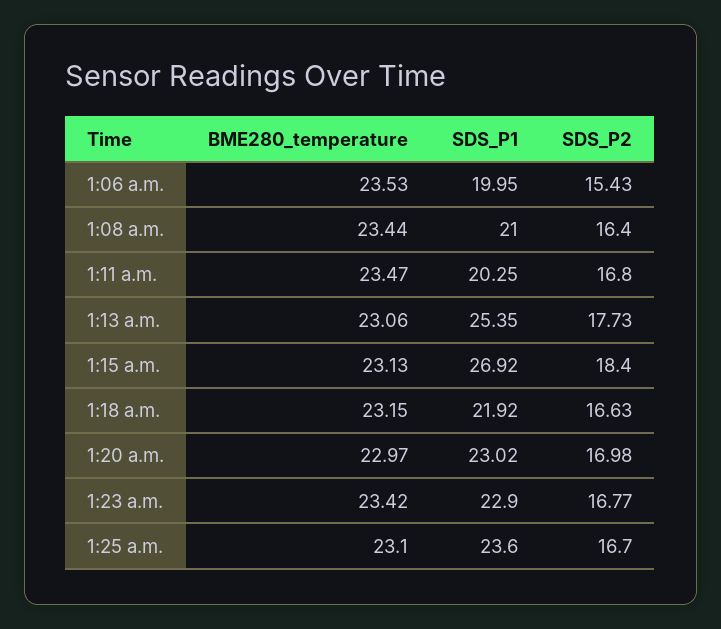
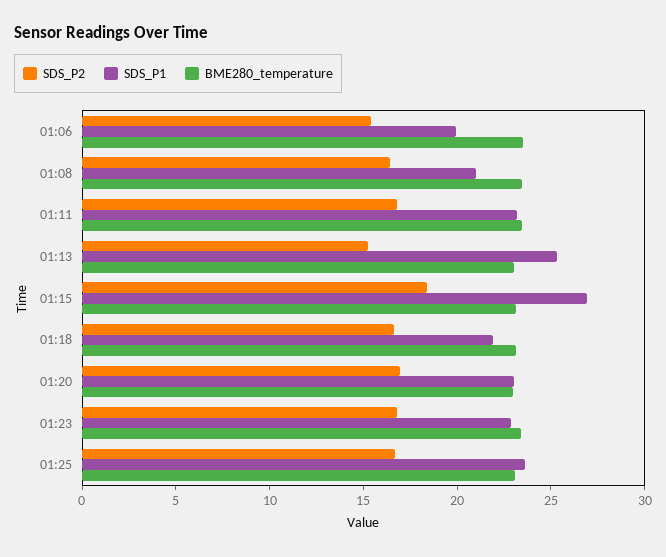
  {
    "BME280_temperature": {
      "1:06 a.m.": 23.53,
      "1:08 a.m.": 23.44,
      "1:11 a.m.": 23.47,
      "1:13 a.m.": 23.06,
      "1:15 a.m.": 23.13,
      "1:18 a.m.": 23.15,
      "1:20 a.m.": 22.97,
      "1:23 a.m.": 23.42,
      "1:25 a.m.": 23.1
    },
    "SDS_P1": {
      "1:06 a.m.": 19.95,
      "1:08 a.m.": 21,
-     "1:11 a.m.": 20.25,
+     "1:11 a.m.": 23,
      "1:13 a.m.": 25.35,
      "1:15 a.m.": 26.92,
      "1:18 a.m.": 21.92,
      "1:20 a.m.": 23.02,
      "1:23 a.m.": 22.9,
      "1:25 a.m.": 23.6
    },
    "SDS_P2": {
      "1:06 a.m.": 15.43,
      "1:08 a.m.": 16.4,
      "1:11 a.m.": 16.8,
-     "1:13 a.m.": 17.73,
+     "1:13 a.m.": 15,
      "1:15 a.m.": 18.4,
      "1:18 a.m.": 16.63,
      "1:20 a.m.": 16.98,
      "1:23 a.m.": 16.77,
      "1:25 a.m.": 16.7
    }
  }

